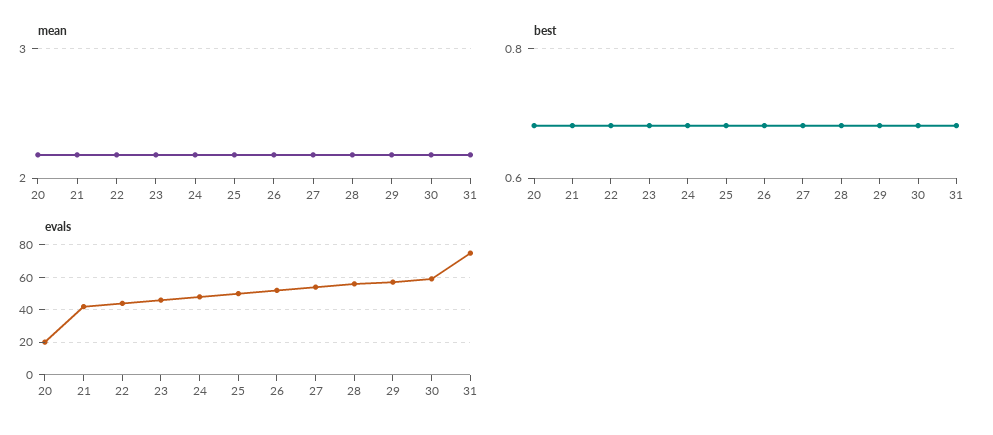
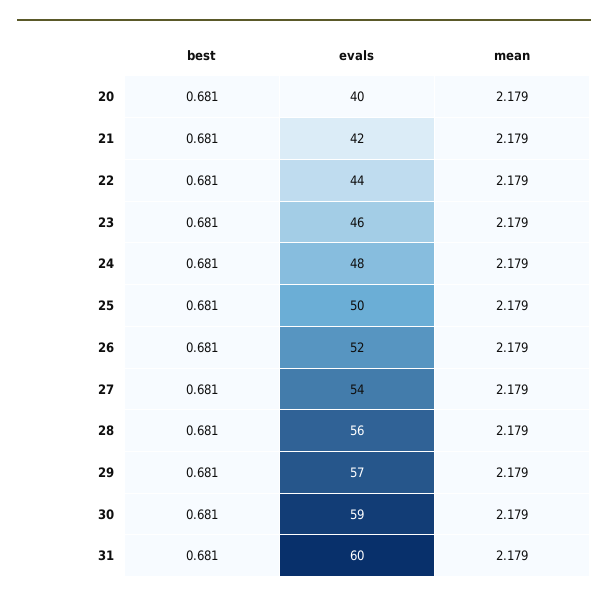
  {
    "mean": {
      "20": 2.179,
      "21": 2.179,
      "22": 2.179,
      "23": 2.179,
      "24": 2.179,
      "25": 2.179,
      "26": 2.179,
      "27": 2.179,
      "28": 2.179,
      "29": 2.179,
      "30": 2.179,
      "31": 2.179
    },
    "best": {
      "20": 0.681,
      "21": 0.681,
      "22": 0.681,
      "23": 0.681,
      "24": 0.681,
      "25": 0.681,
      "26": 0.681,
      "27": 0.681,
      "28": 0.681,
      "29": 0.681,
      "30": 0.681,
      "31": 0.681
    },
    "evals": {
-     "20": 20,
+     "20": 40,
      "21": 42,
      "22": 44,
      "23": 46,
      "24": 48,
      "25": 50,
      "26": 52,
      "27": 54,
      "28": 56,
      "29": 57,
      "30": 59,
-     "31": 75
+     "31": 60
    }
  }

